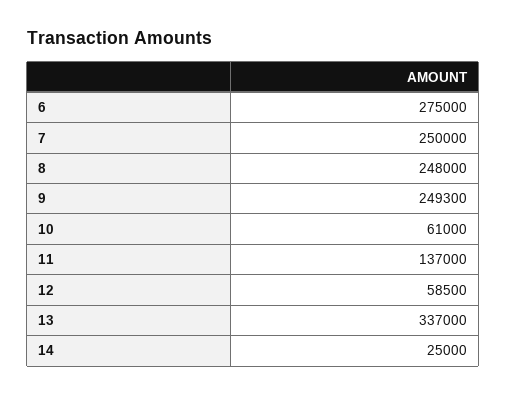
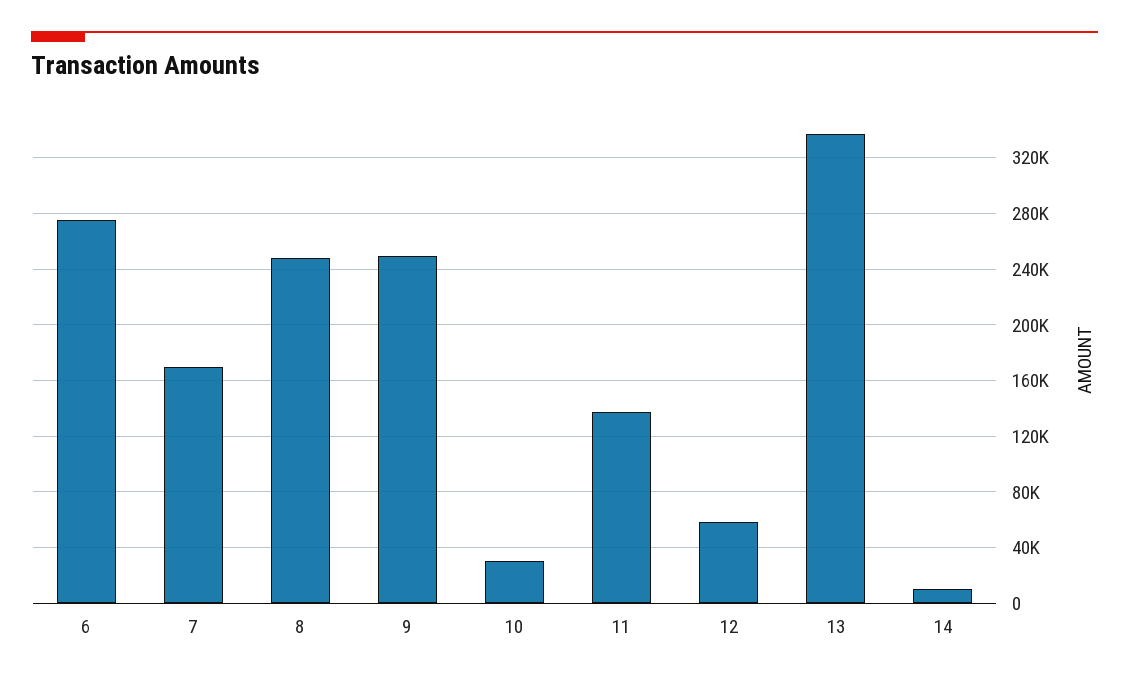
  {
    "6": 275000,
-   "7": 250000,
+   "7": 170000,
    "8": 248000,
    "9": 249300,
-   "10": 61000,
+   "10": 30000,
    "11": 137000,
    "12": 58500,
    "13": 337000,
-   "14": 25000
+   "14": 10000
  }

